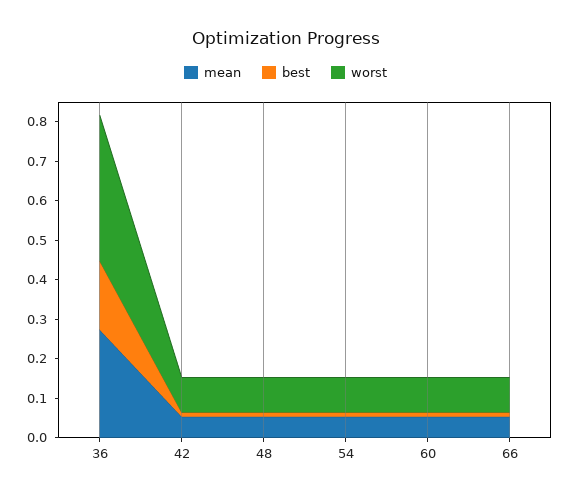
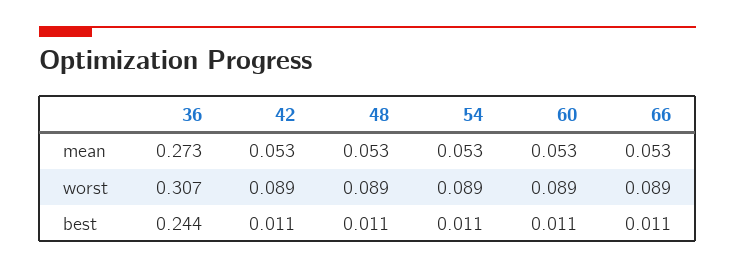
  {
    "mean": {
      "36": 0.273,
      "42": 0.053,
      "48": 0.053,
      "54": 0.053,
      "60": 0.053,
      "66": 0.053
    },
    "best": {
-     "36": 0.175,
+     "36": 0.244,
      "42": 0.011,
      "48": 0.011,
      "54": 0.011,
      "60": 0.011,
      "66": 0.011
    },
    "worst": {
-     "36": 0.375,
+     "36": 0.307,
      "42": 0.089,
      "48": 0.089,
      "54": 0.089,
      "60": 0.089,
      "66": 0.089
    }
  }

